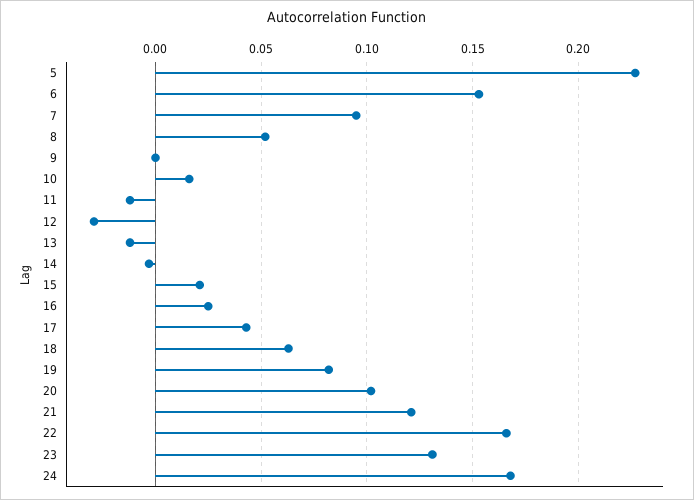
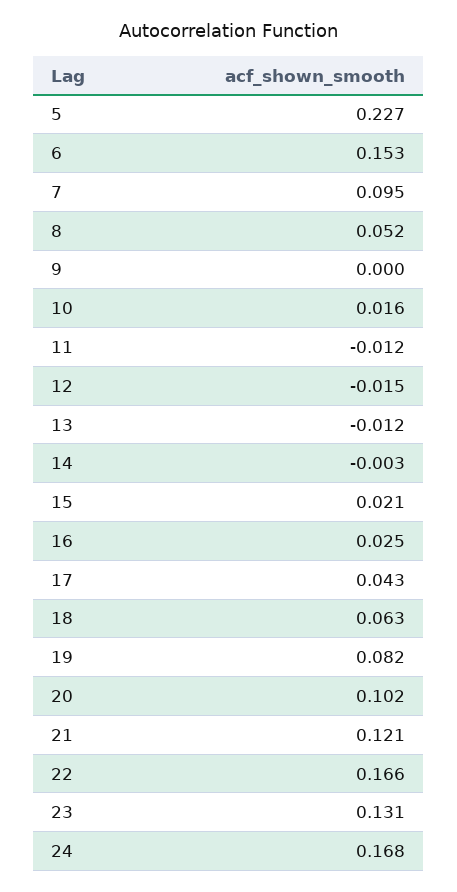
  {
    "5": 0.227,
    "6": 0.153,
    "7": 0.095,
    "8": 0.052,
    "9": 0,
    "10": 0.016,
    "11": -0.012,
-   "12": -0.03,
+   "12": -0.015,
    "13": -0.012,
    "14": -0.003,
    "15": 0.021,
    "16": 0.025,
    "17": 0.043,
    "18": 0.063,
    "19": 0.082,
    "20": 0.102,
    "21": 0.121,
    "22": 0.166,
    "23": 0.131,
    "24": 0.168
  }

